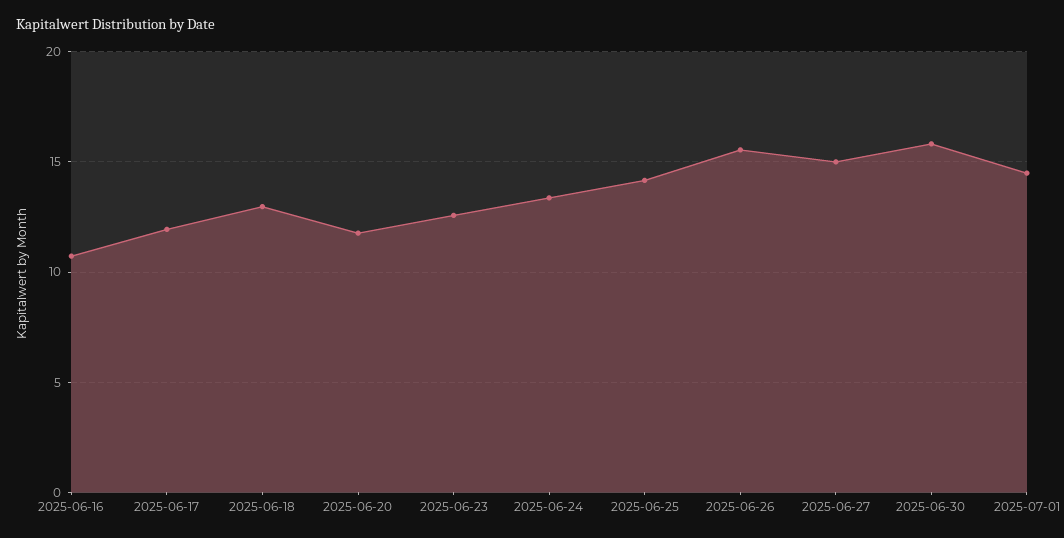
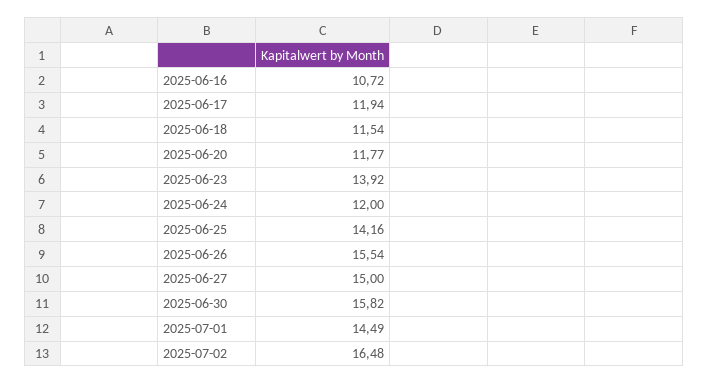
  {
    "2025-06-16": 10.72,
    "2025-06-17": 11.94,
-   "2025-06-18": 13,
+   "2025-06-18": 11.54,
    "2025-06-20": 11.77,
-   "2025-06-23": 12.5,
+   "2025-06-23": 13.92,
-   "2025-06-24": 13.5,
+   "2025-06-24": 12,
    "2025-06-25": 14.16,
    "2025-06-26": 15.54,
    "2025-06-27": 15,
    "2025-06-30": 15.82,
-   "2025-07-01": 14.49
+   "2025-07-01": 14.49,
+   "2025-07-02": 16.48
  }

